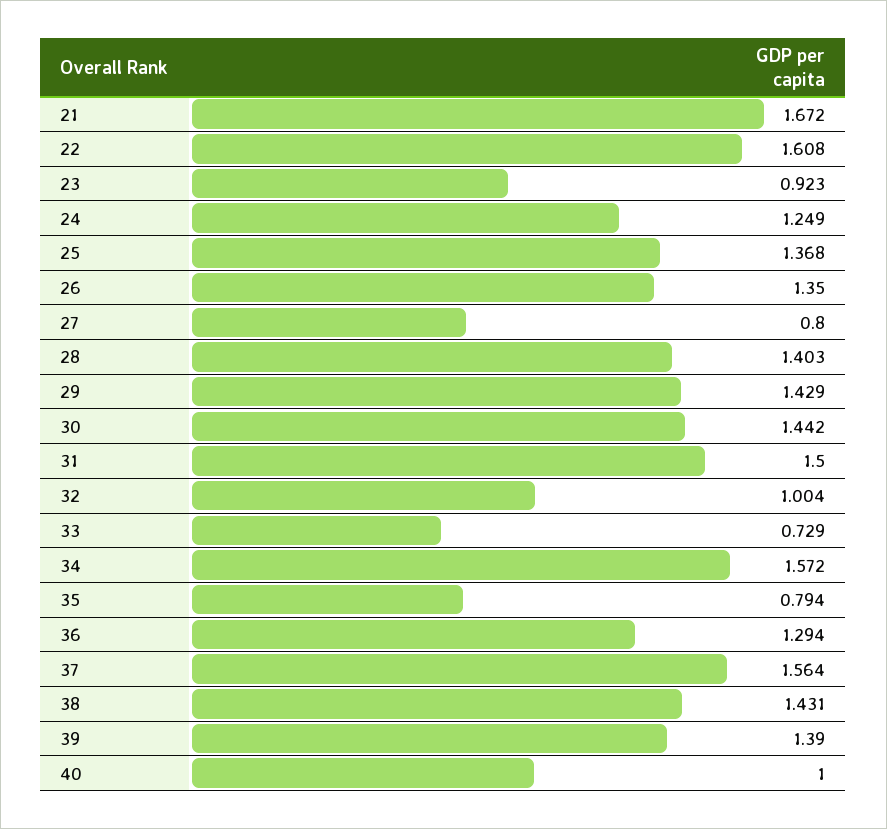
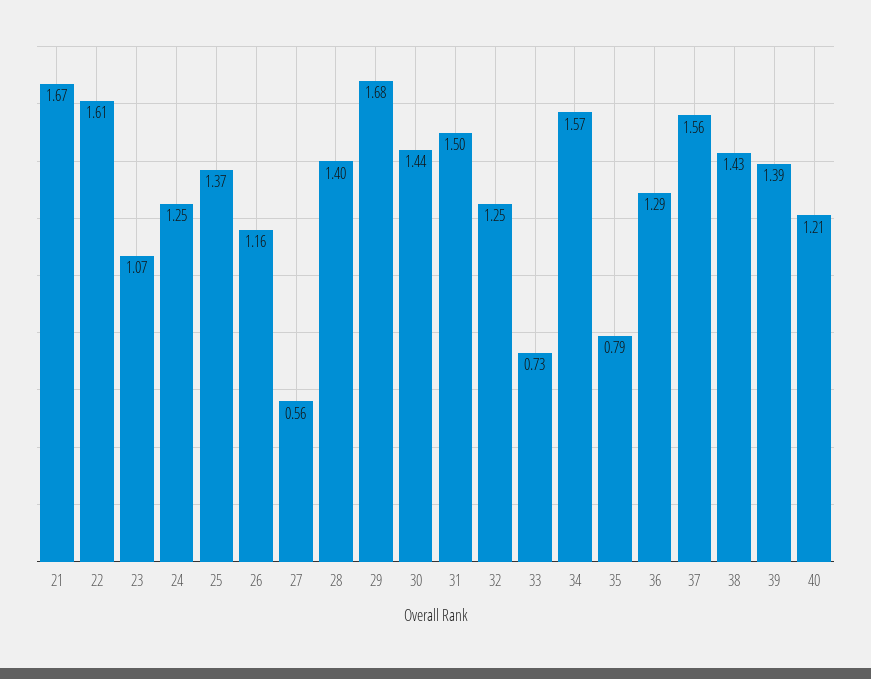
  {
    "21": 1.672,
    "22": 1.608,
-   "23": 0.923,
+   "23": 1.07,
    "24": 1.249,
    "25": 1.368,
-   "26": 1.35,
+   "26": 1.16,
-   "27": 0.8,
+   "27": 0.56,
    "28": 1.403,
-   "29": 1.429,
+   "29": 1.68,
    "30": 1.442,
    "31": 1.5,
-   "32": 1.004,
+   "32": 1.25,
    "33": 0.729,
    "34": 1.572,
    "35": 0.794,
    "36": 1.294,
    "37": 1.564,
    "38": 1.431,
    "39": 1.39,
-   "40": 1
+   "40": 1.21
  }

